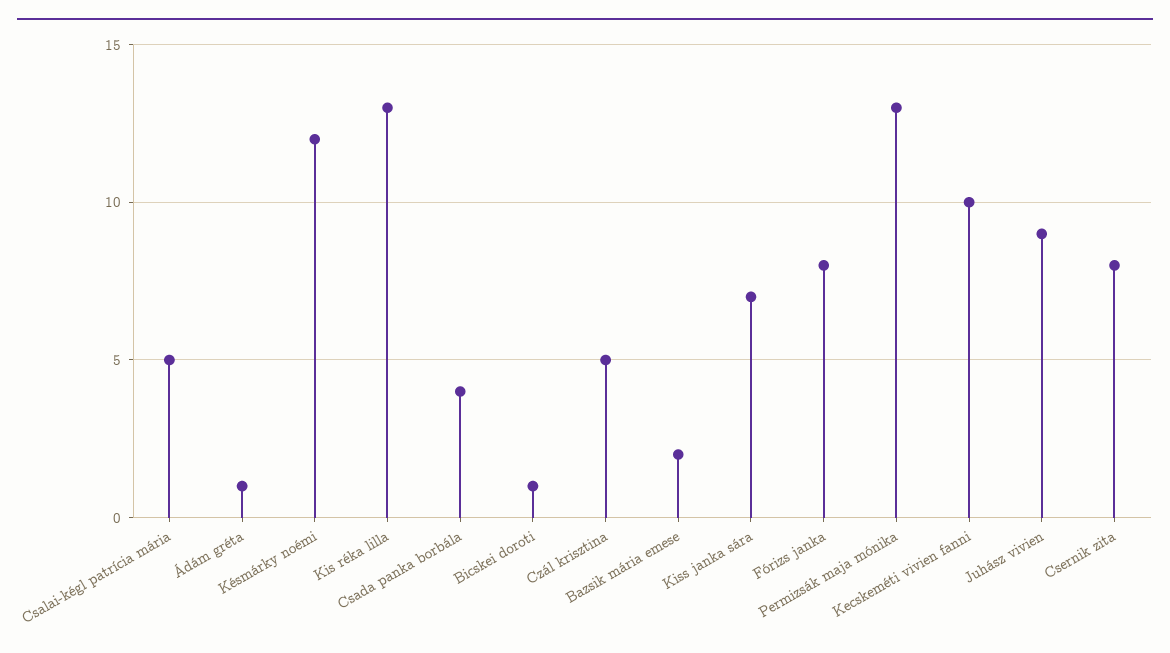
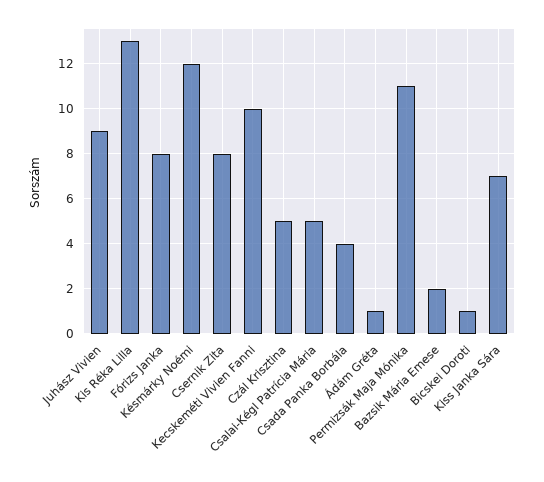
  {
    "Csalai-kégl patrícia mária": 5,
    "Ádám gréta": 1,
    "Késmárky noémi": 12,
    "Kis réka lilla": 13,
    "Csada panka borbála": 4,
    "Bicskei doroti": 1,
    "Czál krisztina": 5,
    "Bazsik mária emese": 2,
    "Kiss janka sára": 7,
    "Fórizs janka": 8,
-   "Permizsák maja mónika": 13,
+   "Permizsák maja mónika": 11,
    "Kecskeméti vivien fanni": 10,
    "Juhász vivien": 9,
    "Csernik zita": 8
  }

